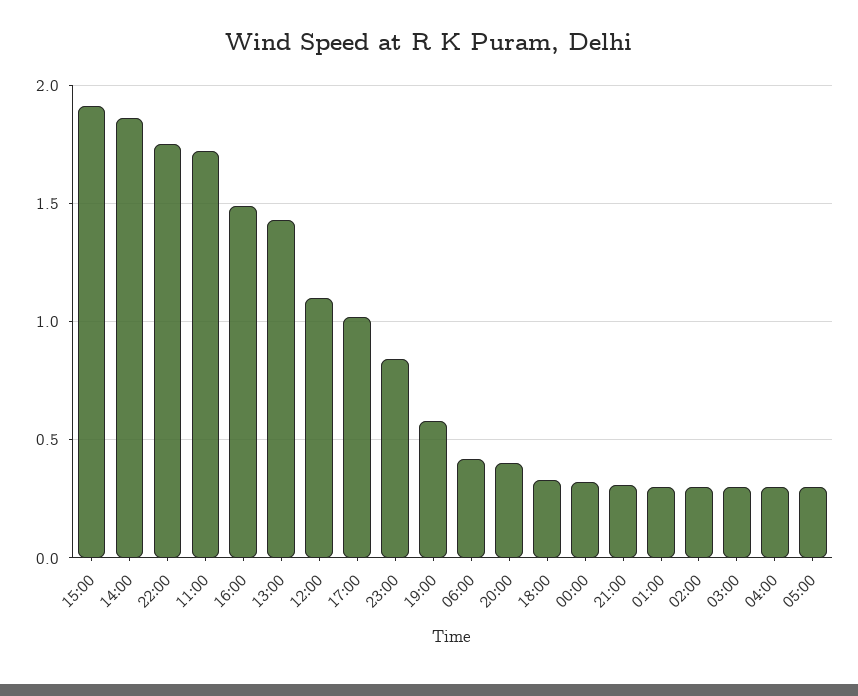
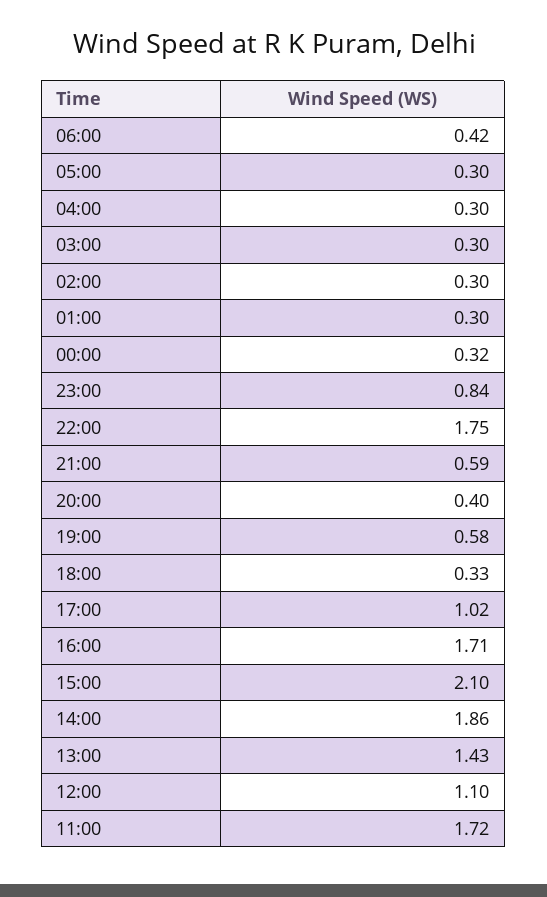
  {
-   "15:00": 1.9,
+   "15:00": 2.1,
    "14:00": 1.86,
    "22:00": 1.75,
    "11:00": 1.72,
-   "16:00": 1.5,
+   "16:00": 1.71,
    "13:00": 1.43,
    "12:00": 1.1,
    "17:00": 1.02,
    "23:00": 0.84,
    "19:00": 0.58,
    "06:00": 0.42,
    "20:00": 0.4,
    "18:00": 0.33,
    "00:00": 0.32,
-   "21:00": 0.3,
+   "21:00": 0.59,
    "01:00": 0.3,
    "02:00": 0.3,
    "03:00": 0.3,
    "04:00": 0.3,
    "05:00": 0.3
  }

